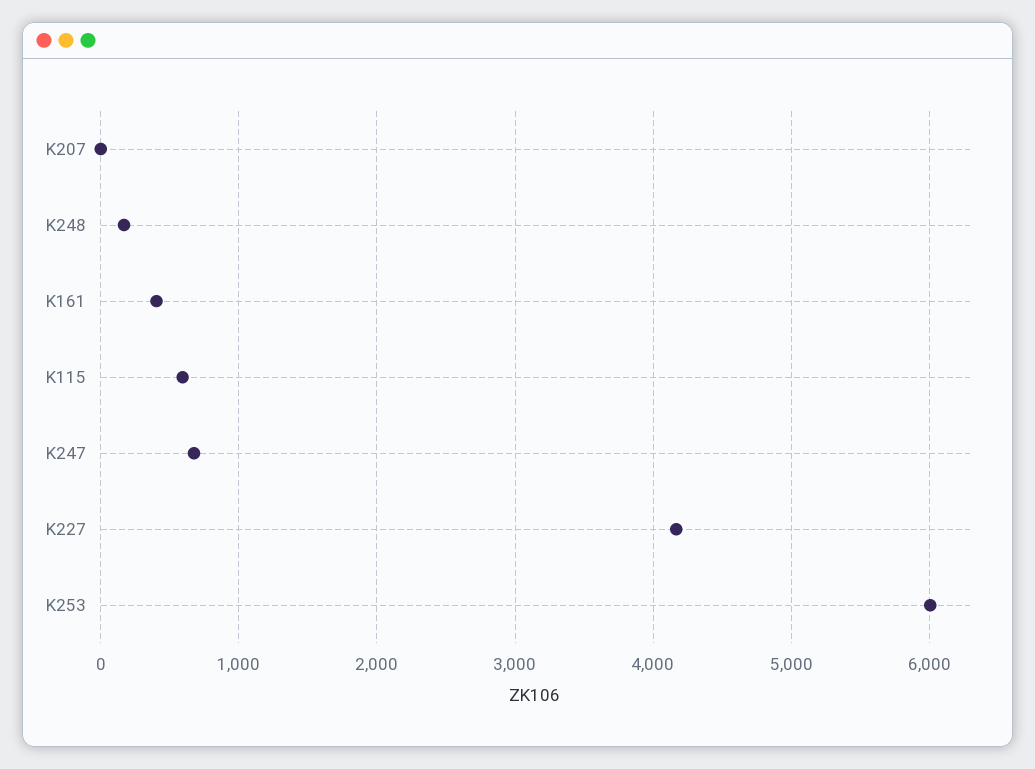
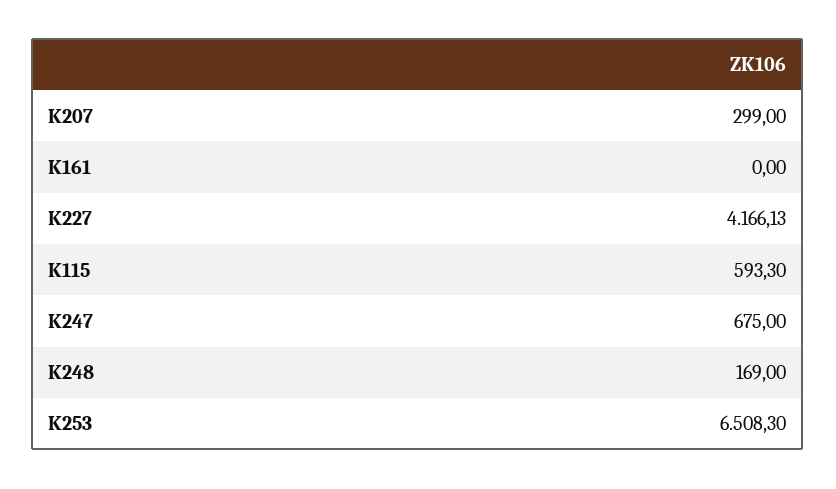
  {
-   "K207": 0,
+   "K207": 299,
    "K248": 169,
-   "K161": 400,
+   "K161": 0,
    "K115": 593.3,
    "K247": 675,
    "K227": 4166.13,
-   "K253": 6000
+   "K253": 6508.3
  }

